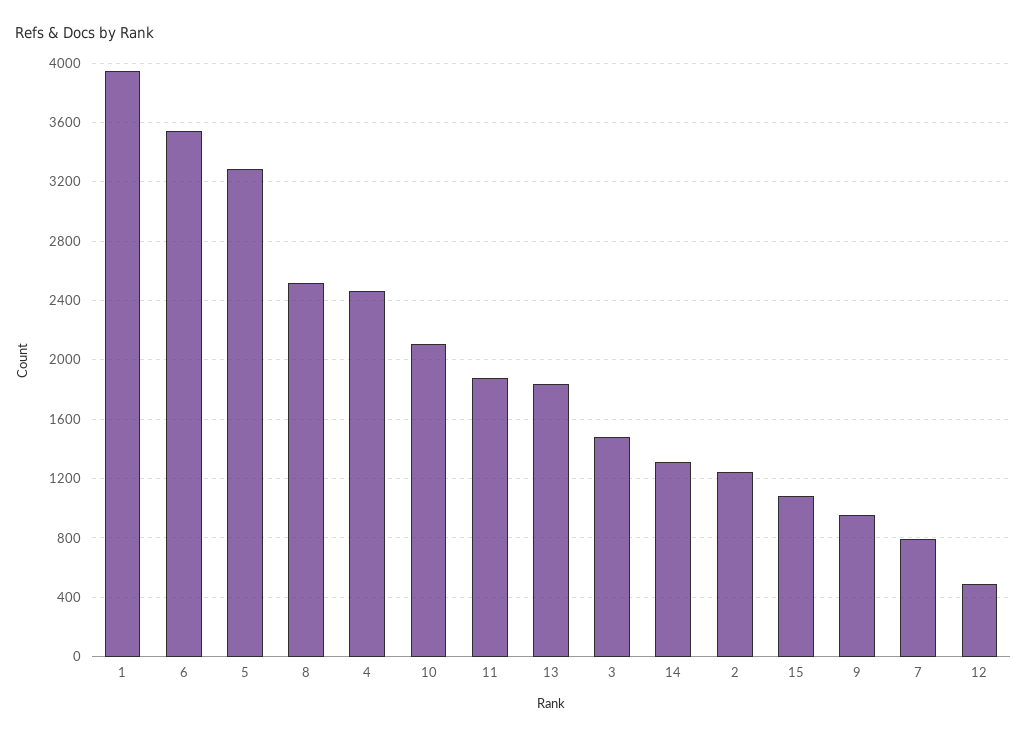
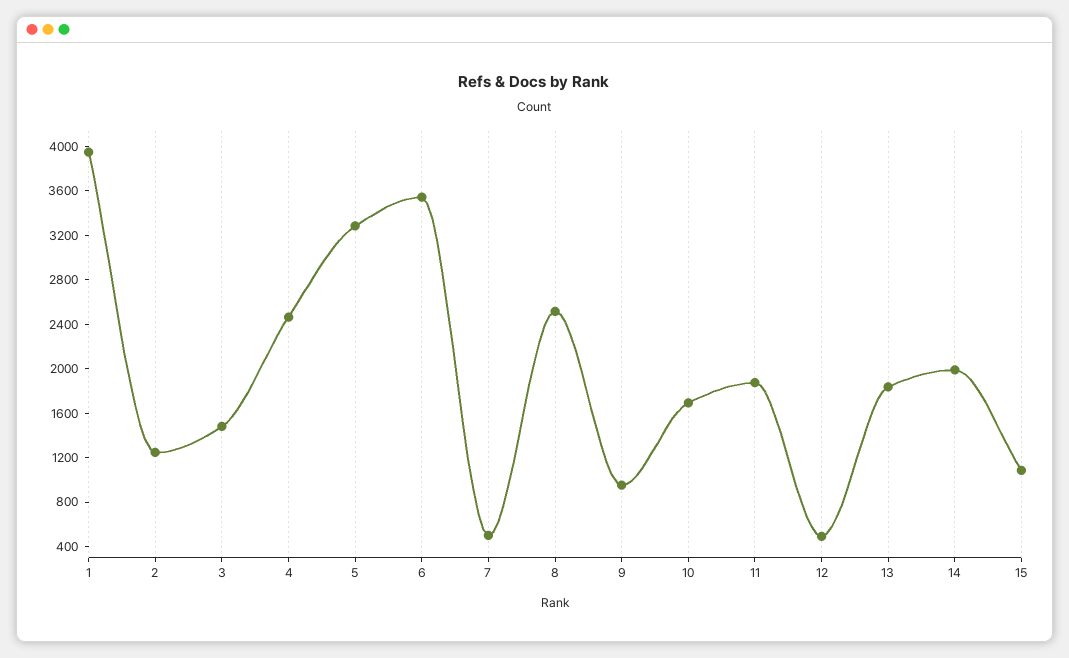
  {
    "1": 3950,
    "6": 3550,
    "5": 3300,
    "8": 2500,
    "4": 2450,
-   "10": 2100,
+   "10": 1700,
    "11": 1850,
    "13": 1850,
    "3": 1500,
-   "14": 1300,
+   "14": 2000,
    "2": 1250,
    "15": 1100,
    "9": 950,
-   "7": 800,
+   "7": 500,
    "12": 500
  }

